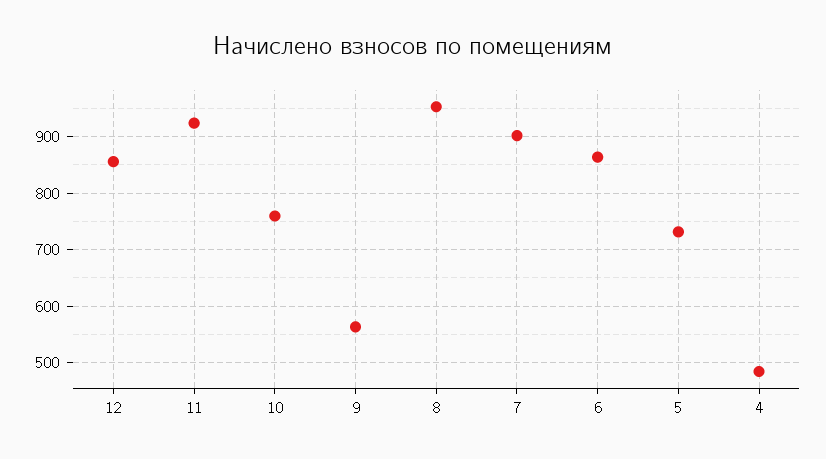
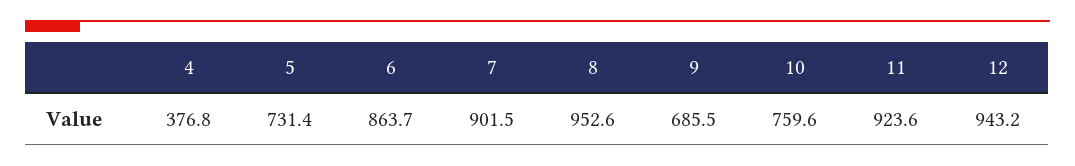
  {
-   "12": 860,
+   "12": 943.2,
    "11": 923.6,
    "10": 759.6,
-   "9": 560,
+   "9": 685.5,
    "8": 952.6,
    "7": 901.5,
    "6": 863.7,
    "5": 731.4,
-   "4": 480
+   "4": 376.8
  }

